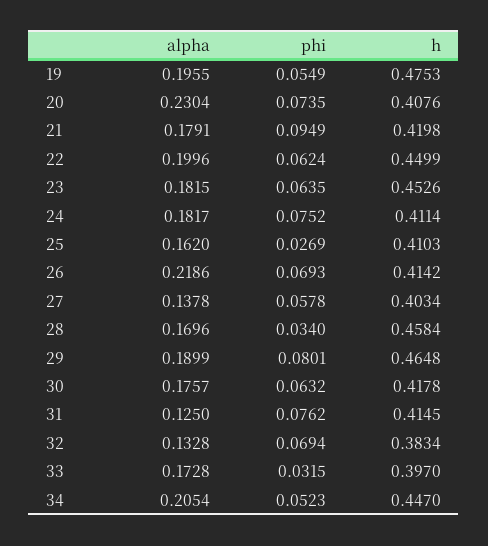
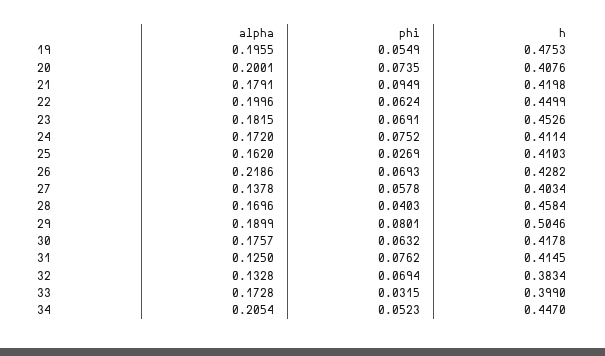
  {
    "alpha": {
      "19": 0.1955,
-     "20": 0.2304,
+     "20": 0.2001,
      "21": 0.1791,
      "22": 0.1996,
      "23": 0.1815,
-     "24": 0.1817,
+     "24": 0.172,
      "25": 0.162,
      "26": 0.2186,
      "27": 0.1378,
      "28": 0.1696,
      "29": 0.1899,
      "30": 0.1757,
      "31": 0.125,
      "32": 0.1328,
      "33": 0.1728,
      "34": 0.2054
    },
    "phi": {
      "19": 0.0549,
      "20": 0.0735,
      "21": 0.0949,
      "22": 0.0624,
-     "23": 0.0635,
+     "23": 0.0691,
      "24": 0.0752,
      "25": 0.0269,
      "26": 0.0693,
      "27": 0.0578,
-     "28": 0.034,
+     "28": 0.0403,
      "29": 0.0801,
      "30": 0.0632,
      "31": 0.0762,
      "32": 0.0694,
      "33": 0.0315,
      "34": 0.0523
    },
    "h": {
      "19": 0.4753,
      "20": 0.4076,
      "21": 0.4198,
      "22": 0.4499,
      "23": 0.4526,
      "24": 0.4114,
      "25": 0.4103,
-     "26": 0.4142,
+     "26": 0.4282,
      "27": 0.4034,
      "28": 0.4584,
-     "29": 0.4648,
+     "29": 0.5046,
      "30": 0.4178,
      "31": 0.4145,
      "32": 0.3834,
-     "33": 0.397,
+     "33": 0.399,
      "34": 0.447
    }
  }

